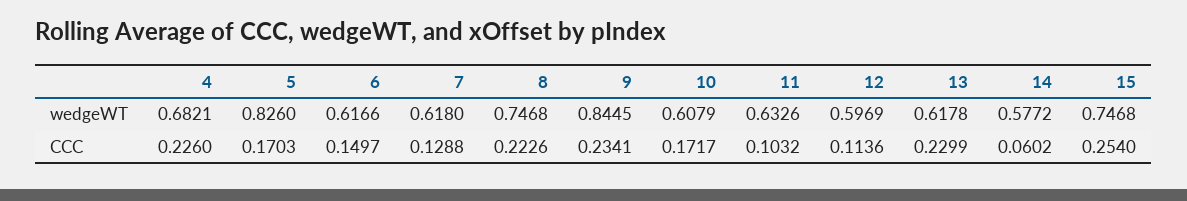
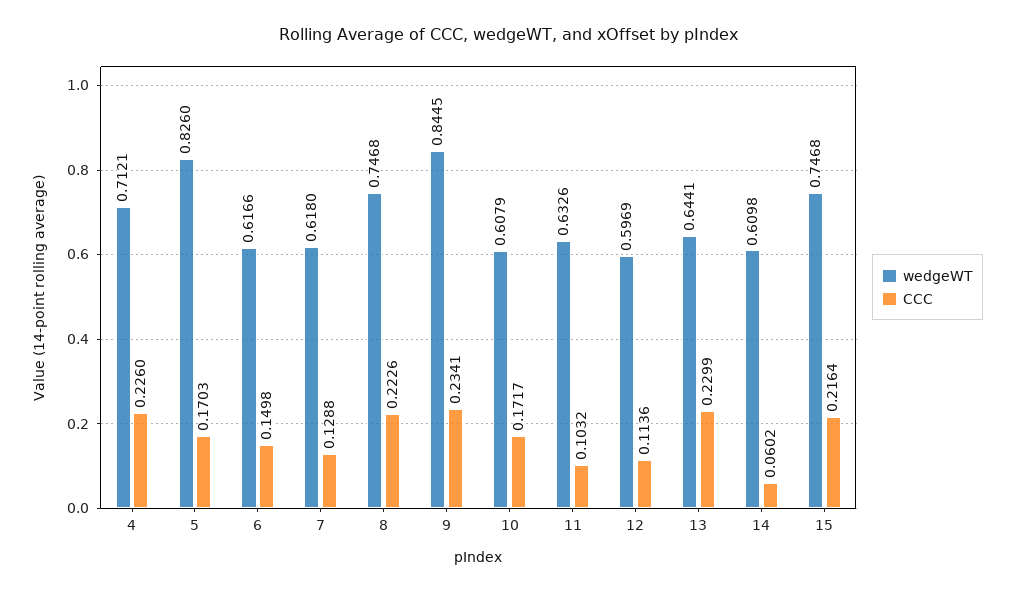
  {
    "wedgeWT": {
-     "4": 0.6821,
+     "4": 0.7121,
      "5": 0.826,
      "6": 0.6166,
      "7": 0.618,
      "8": 0.7468,
      "9": 0.8445,
      "10": 0.6079,
      "11": 0.6326,
      "12": 0.5969,
-     "13": 0.6178,
+     "13": 0.6441,
-     "14": 0.5772,
+     "14": 0.6098,
      "15": 0.7468
    },
    "CCC": {
      "4": 0.226,
      "5": 0.1703,
-     "6": 0.1497,
+     "6": 0.1498,
      "7": 0.1288,
      "8": 0.2226,
      "9": 0.2341,
      "10": 0.1717,
      "11": 0.1032,
      "12": 0.1136,
      "13": 0.2299,
      "14": 0.0602,
-     "15": 0.254
+     "15": 0.2164
    }
  }

